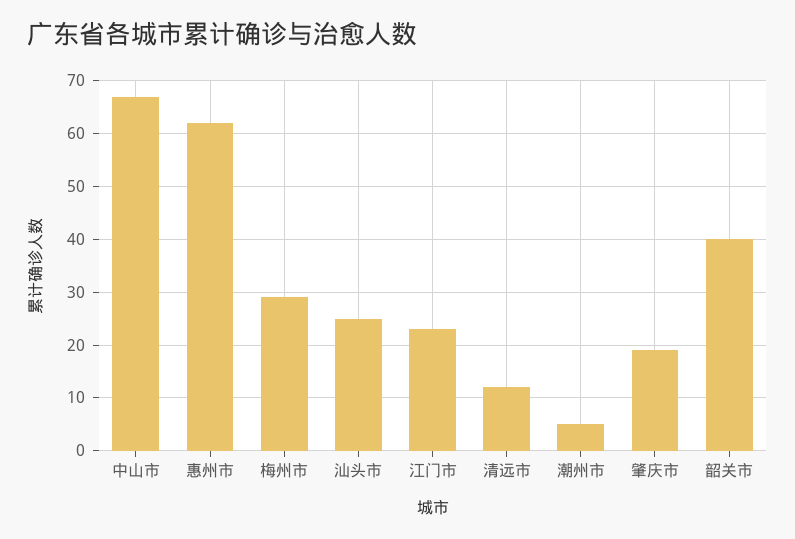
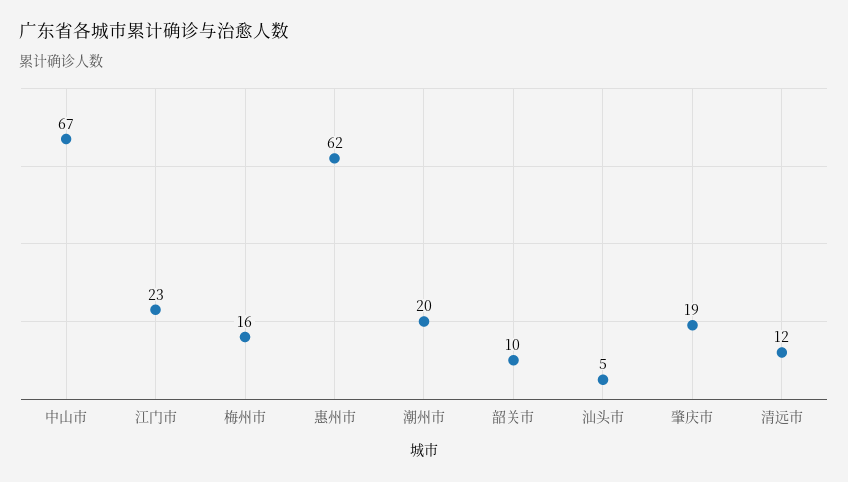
  {
    "中山市": 67,
    "惠州市": 62,
-   "梅州市": 30,
+   "梅州市": 16,
-   "汕头市": 25,
+   "汕头市": 5,
    "江门市": 23,
    "清远市": 12,
-   "潮州市": 5,
+   "潮州市": 20,
    "肇庆市": 19,
-   "韶关市": 40
+   "韶关市": 10
  }

